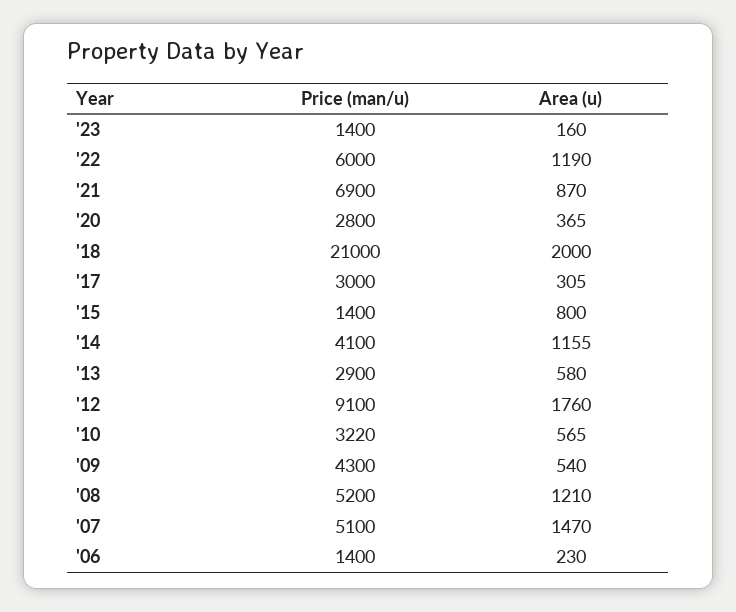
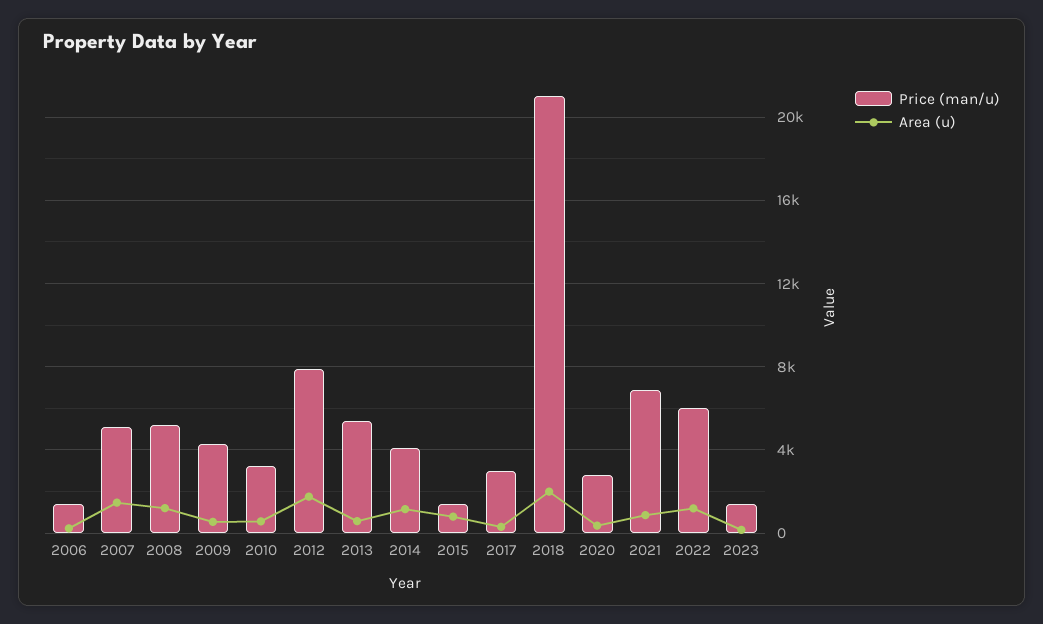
  {
    "Price (man/u)": {
      "'23": 1400,
      "'22": 6000,
      "'21": 6900,
      "'20": 2800,
      "'18": 21000,
      "'17": 3000,
      "'15": 1400,
      "'14": 4100,
-     "'13": 2900,
+     "'13": 5500,
-     "'12": 9100,
+     "'12": 8000,
      "'10": 3220,
      "'09": 4300,
      "'08": 5200,
      "'07": 5100,
      "'06": 1400
    },
    "Area (u)": {
      "'23": 160,
      "'22": 1190,
      "'21": 870,
      "'20": 365,
      "'18": 2000,
      "'17": 305,
      "'15": 800,
      "'14": 1155,
      "'13": 580,
      "'12": 1760,
      "'10": 565,
      "'09": 540,
      "'08": 1210,
      "'07": 1470,
      "'06": 230
    }
  }

